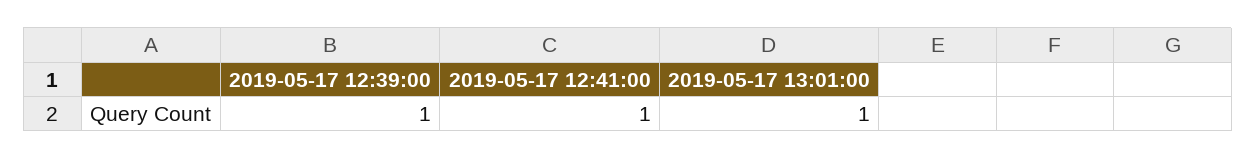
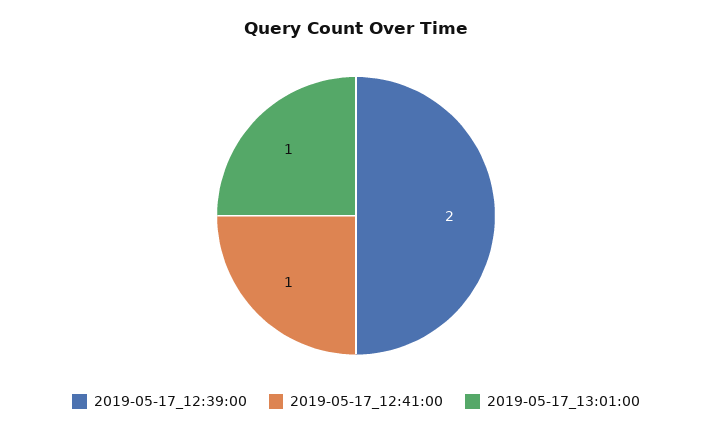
  {
-   "2019-05-17 12:39:00": 1,
+   "2019-05-17 12:39:00": 2,
    "2019-05-17 12:41:00": 1,
    "2019-05-17 13:01:00": 1
  }

